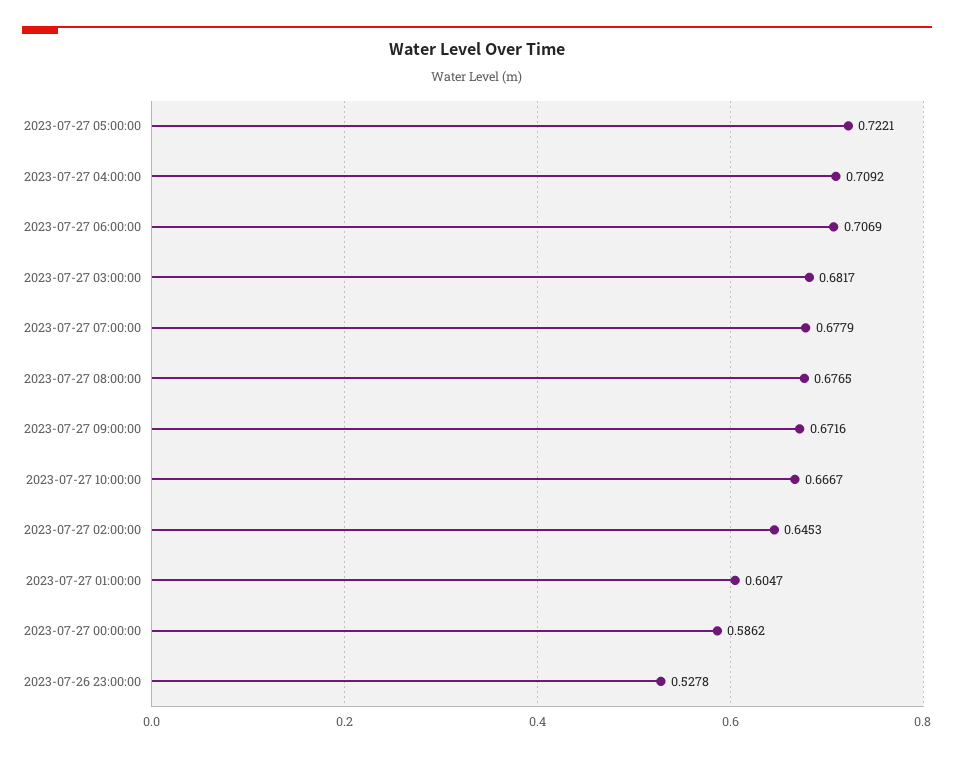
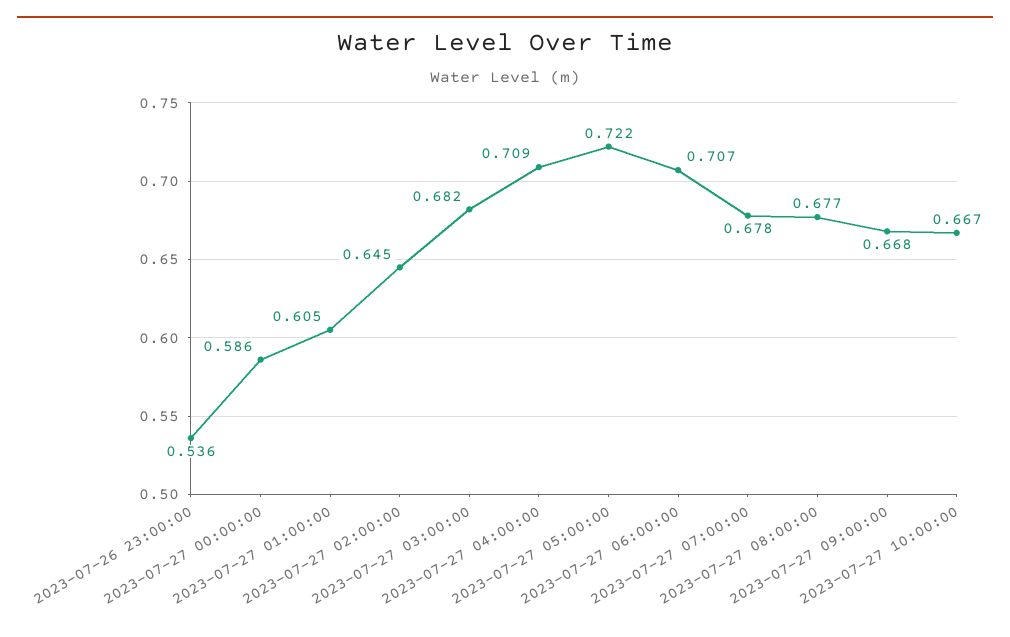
  {
    "2023-07-27 05:00:00": 0.7221,
    "2023-07-27 04:00:00": 0.7092,
    "2023-07-27 06:00:00": 0.7069,
    "2023-07-27 03:00:00": 0.6817,
    "2023-07-27 07:00:00": 0.6779,
    "2023-07-27 08:00:00": 0.6765,
-   "2023-07-27 09:00:00": 0.6716,
+   "2023-07-27 09:00:00": 0.668,
    "2023-07-27 10:00:00": 0.6667,
    "2023-07-27 02:00:00": 0.6453,
    "2023-07-27 01:00:00": 0.6047,
    "2023-07-27 00:00:00": 0.5862,
-   "2023-07-26 23:00:00": 0.5278
+   "2023-07-26 23:00:00": 0.536
  }

